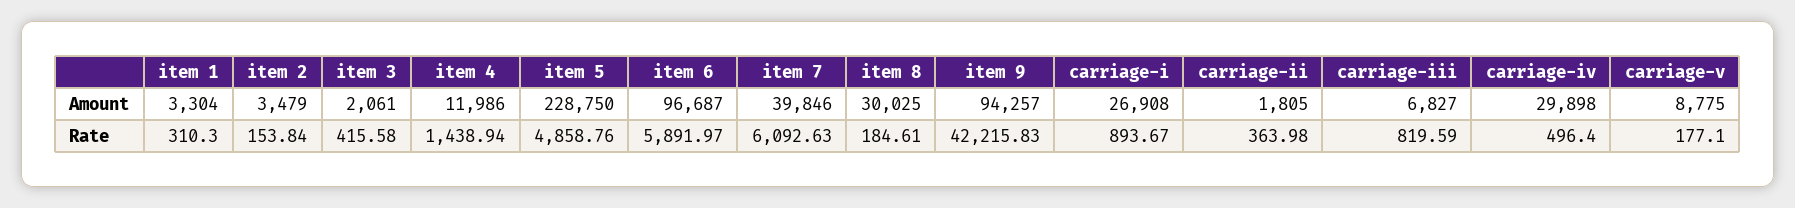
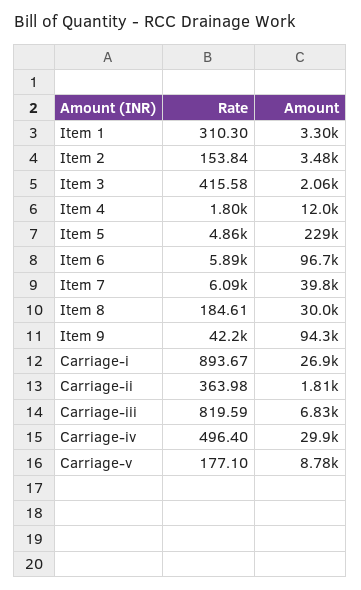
  {
    "item 1": {
      "Amount": 3304,
      "Rate": 310.3
    },
    "item 2": {
      "Amount": 3479,
      "Rate": 153.84
    },
    "item 3": {
      "Amount": 2061,
      "Rate": 415.58
    },
    "item 4": {
      "Amount": 11986,
-     "Rate": 1438.94
+     "Rate": 1800
    },
    "item 5": {
      "Amount": 228750,
      "Rate": 4858.76
    },
    "item 6": {
      "Amount": 96687,
      "Rate": 5891.97
    },
    "item 7": {
      "Amount": 39846,
      "Rate": 6092.63
    },
    "item 8": {
      "Amount": 30025,
      "Rate": 184.61
    },
    "item 9": {
      "Amount": 94257,
      "Rate": 42215.83
    },
    "carriage-i": {
      "Amount": 26908,
      "Rate": 893.67
    },
    "carriage-ii": {
      "Amount": 1805,
      "Rate": 363.98
    },
    "carriage-iii": {
      "Amount": 6827,
      "Rate": 819.59
    },
    "carriage-iv": {
      "Amount": 29898,
      "Rate": 496.4
    },
    "carriage-v": {
      "Amount": 8775,
      "Rate": 177.1
    }
  }

